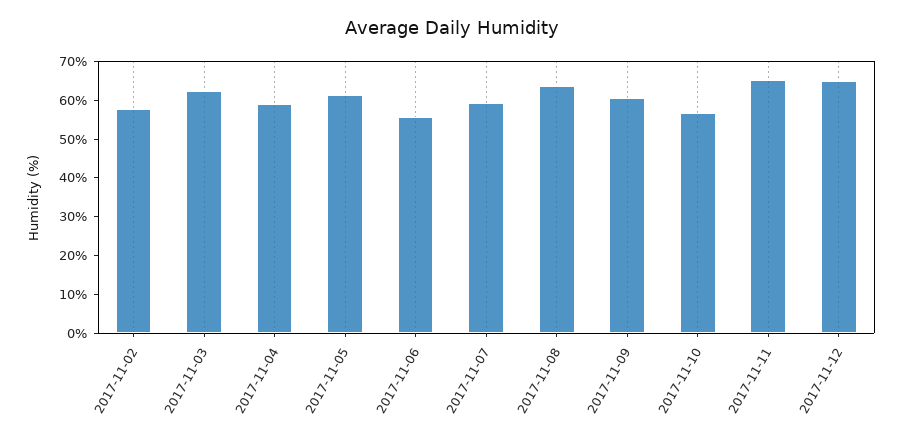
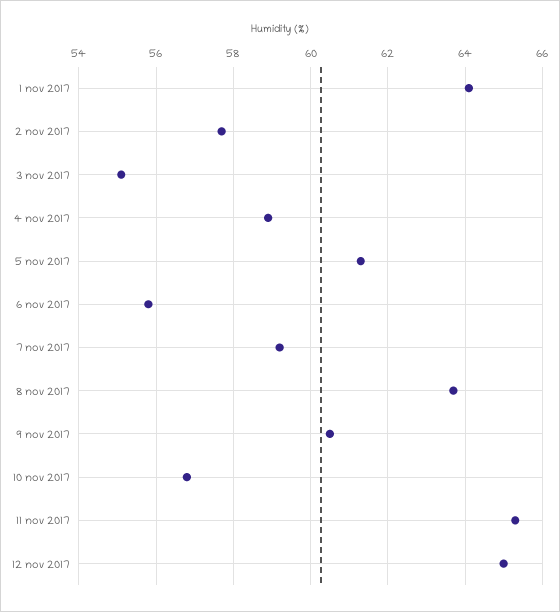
  {
    "2017-11-02": 57.5,
-   "2017-11-03": 62.5,
+   "2017-11-03": 55,
    "2017-11-04": 59,
    "2017-11-05": 61.5,
    "2017-11-06": 56,
    "2017-11-07": 59,
    "2017-11-08": 63.5,
    "2017-11-09": 60.5,
    "2017-11-10": 57,
    "2017-11-11": 65.5,
-   "2017-11-12": 65
+   "2017-11-12": 65,
+   "1 nov 2017": 64
  }

